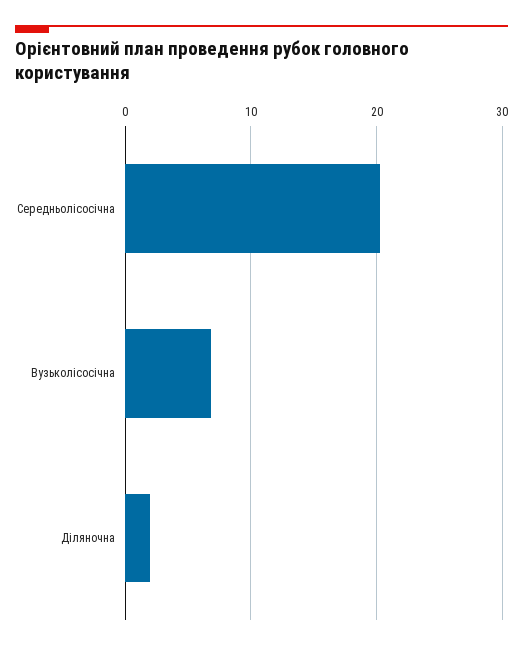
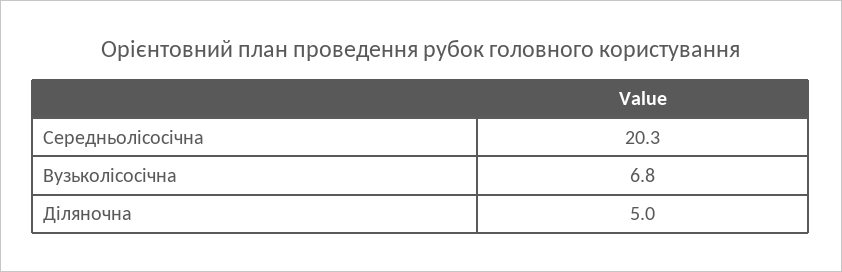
  {
    "Середньолісосічна": 20.3,
    "Вузьколісосічна": 6.8,
-   "Діляночна": 2
+   "Діляночна": 5
  }

